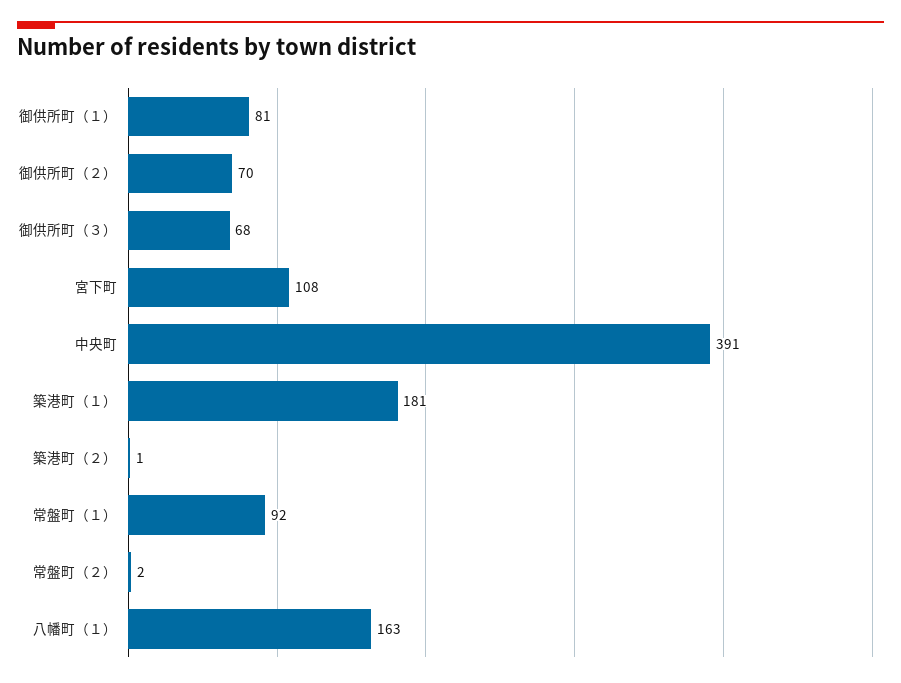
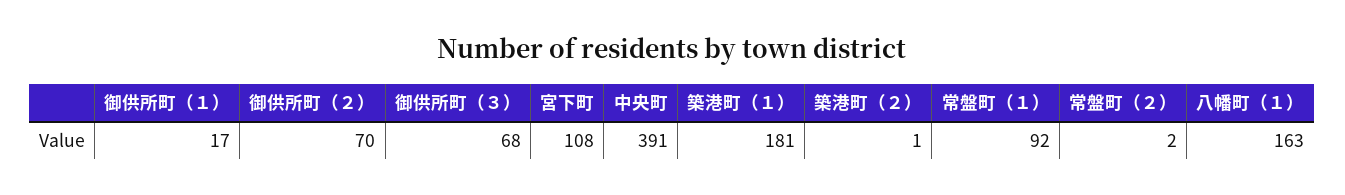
  {
-   "御供所町（１）": 81,
+   "御供所町（１）": 17,
    "御供所町（２）": 70,
    "御供所町（３）": 68,
    "宮下町": 108,
    "中央町": 391,
    "築港町（１）": 181,
    "築港町（２）": 1,
    "常盤町（１）": 92,
    "常盤町（２）": 2,
    "八幡町（１）": 163
  }

